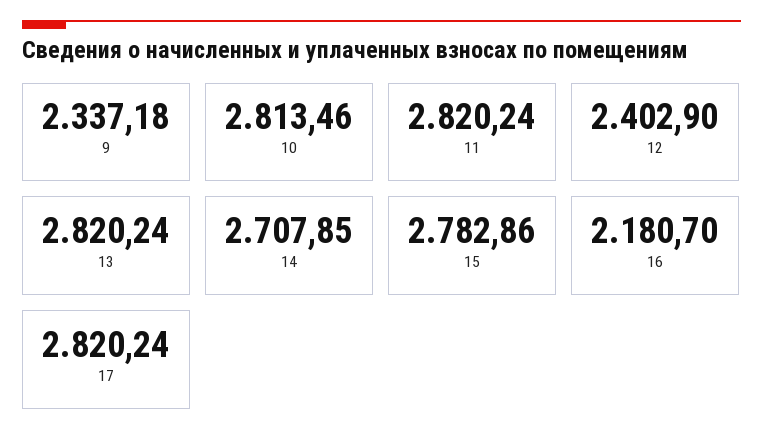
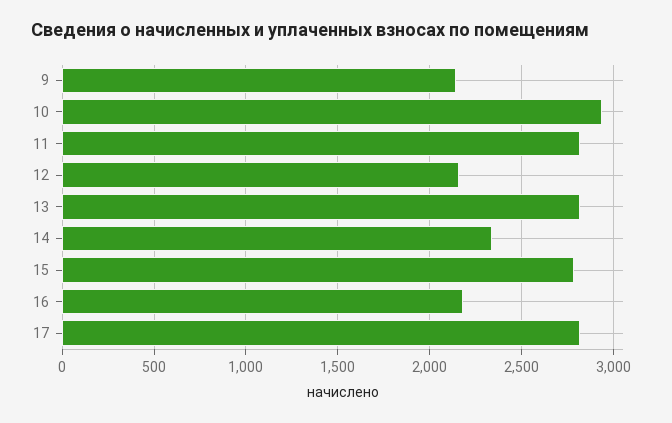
  {
-   "9": 2337.18,
+   "9": 2150,
-   "10": 2813.46,
+   "10": 2950,
    "11": 2820.24,
-   "12": 2402.9,
+   "12": 2150,
    "13": 2820.24,
-   "14": 2707.85,
+   "14": 2350,
    "15": 2782.86,
    "16": 2180.7,
    "17": 2820.24
  }

